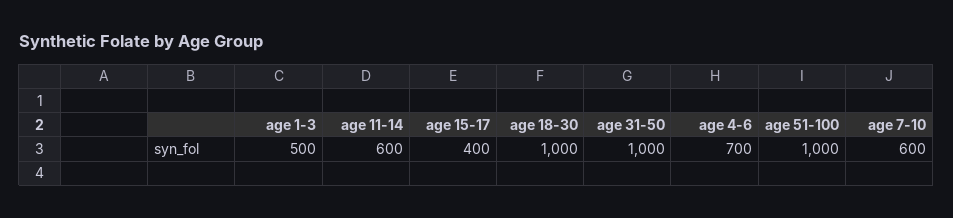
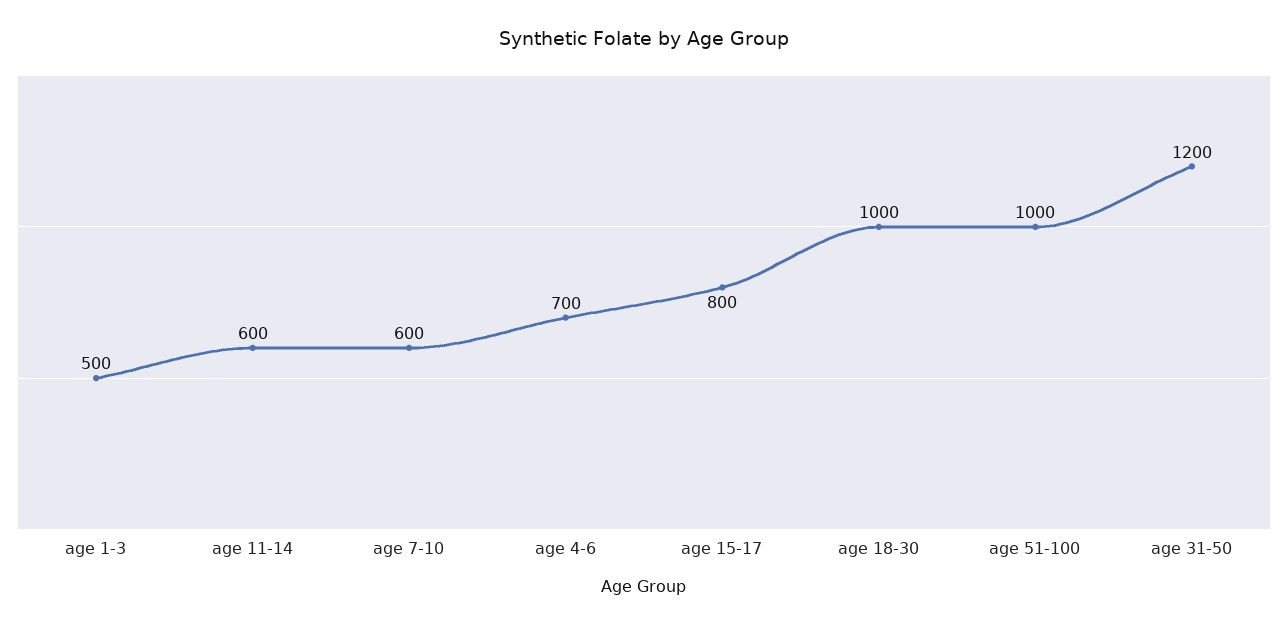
  {
    "age 1-3": 500,
    "age 11-14": 600,
-   "age 15-17": 400,
+   "age 15-17": 800,
    "age 18-30": 1000,
-   "age 31-50": 1000,
+   "age 31-50": 1200,
    "age 4-6": 700,
    "age 51-100": 1000,
    "age 7-10": 600
  }

